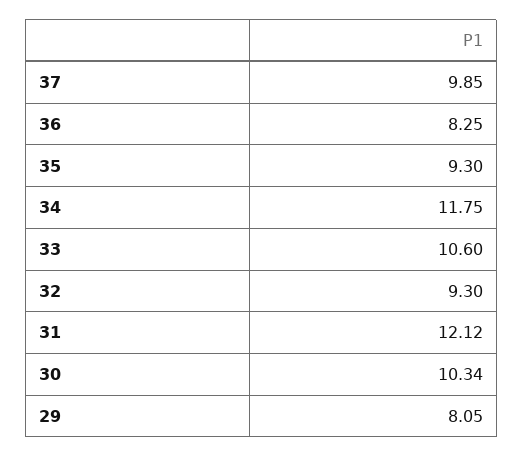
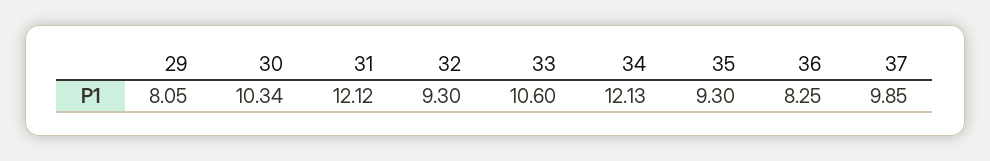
  {
    "37": 9.85,
    "36": 8.25,
    "35": 9.3,
-   "34": 11.75,
+   "34": 12.13,
    "33": 10.6,
    "32": 9.3,
    "31": 12.12,
    "30": 10.34,
    "29": 8.05
  }

